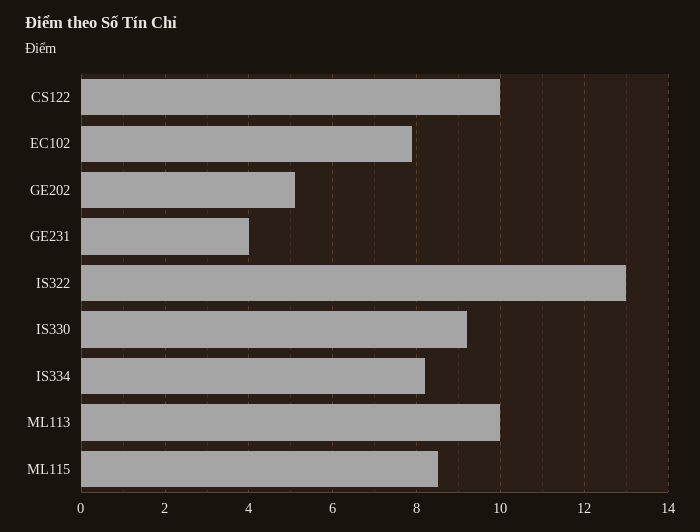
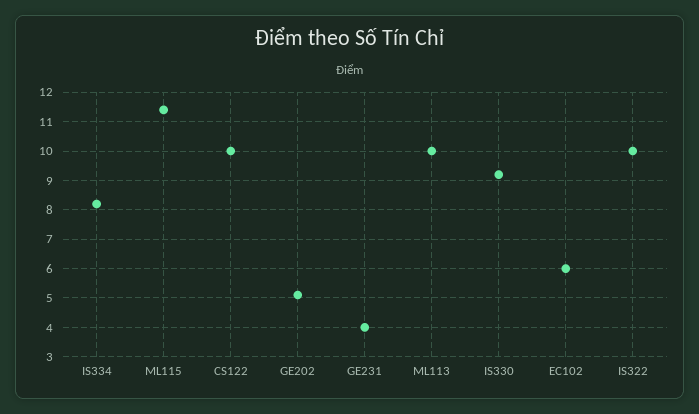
  {
    "CS122": 10,
-   "EC102": 8,
+   "EC102": 6,
    "GE202": 5,
    "GE231": 4,
-   "IS322": 13,
+   "IS322": 10,
    "IS330": 9,
    "IS334": 8,
    "ML113": 10,
-   "ML115": 8.5
+   "ML115": 11.5
  }

